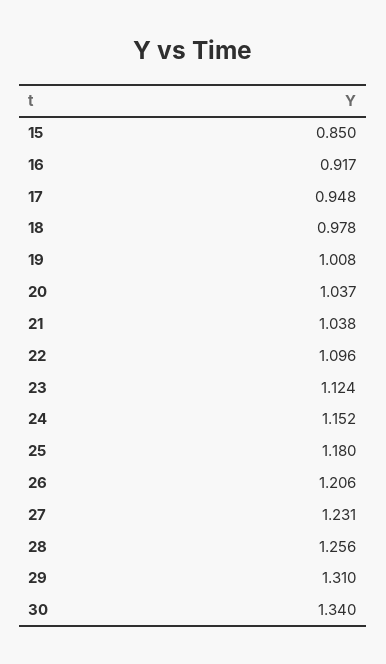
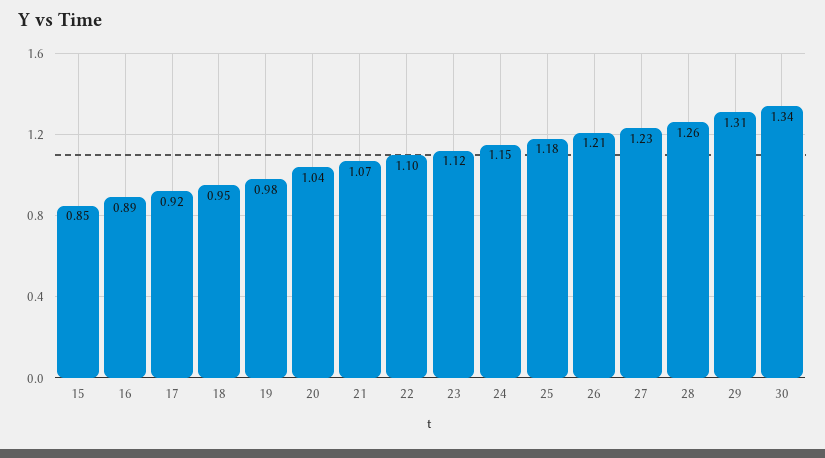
  {
    "15": 0.85,
-   "16": 0.917,
+   "16": 0.89,
-   "17": 0.948,
+   "17": 0.92,
-   "18": 0.978,
+   "18": 0.95,
-   "19": 1.008,
+   "19": 0.98,
    "20": 1.037,
-   "21": 1.038,
+   "21": 1.07,
    "22": 1.096,
    "23": 1.124,
    "24": 1.152,
    "25": 1.18,
    "26": 1.206,
    "27": 1.231,
    "28": 1.256,
    "29": 1.31,
    "30": 1.34
  }

